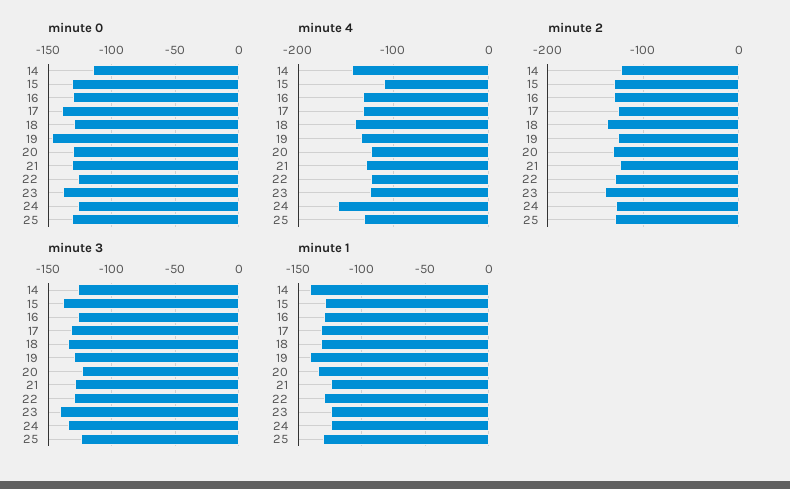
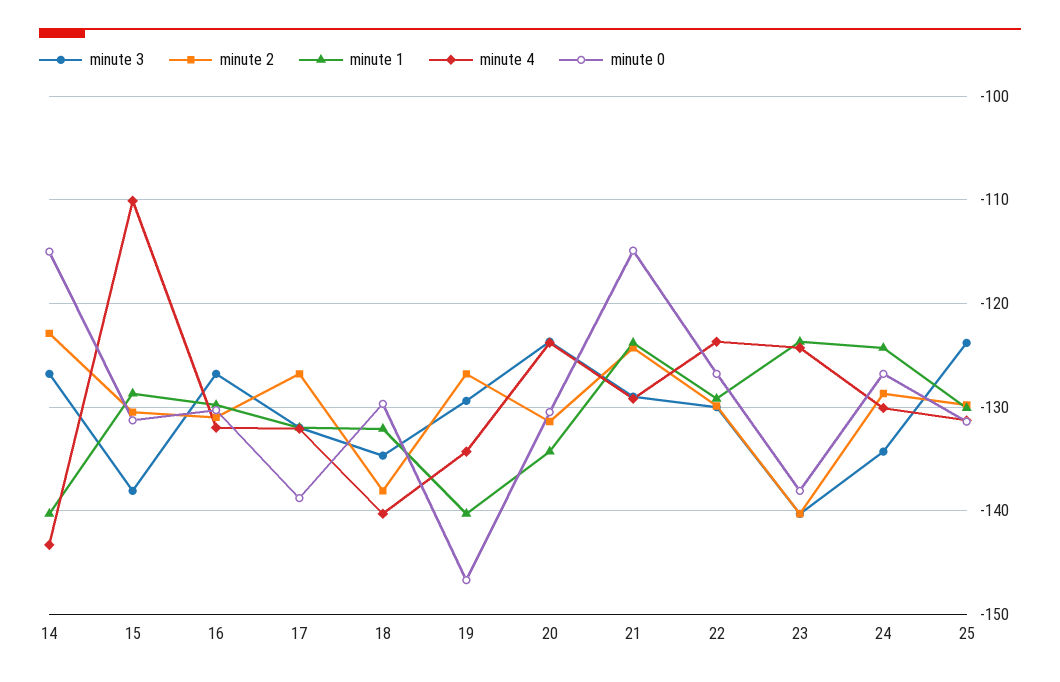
  {
    "minute 0": {
      "14": -115,
      "15": -131,
      "16": -130,
      "17": -139,
      "18": -130,
      "19": -147,
      "20": -131,
-     "21": -130,
+     "21": -115,
      "22": -127,
      "23": -138,
      "24": -127,
      "25": -131
    },
    "minute 4": {
      "14": -143,
      "15": -110,
      "16": -132,
      "17": -132,
      "18": -140,
      "19": -134,
      "20": -124,
      "21": -129,
      "22": -124,
      "23": -124,
-     "24": -160,
+     "24": -130,
      "25": -131
    },
    "minute 2": {
      "14": -123,
      "15": -131,
      "16": -131,
      "17": -127,
      "18": -138,
      "19": -127,
      "20": -131,
      "21": -124,
      "22": -130,
      "23": -140,
      "24": -129,
      "25": -130
    },
    "minute 3": {
      "14": -127,
      "15": -138,
      "16": -127,
      "17": -132,
      "18": -135,
      "19": -129,
      "20": -124,
      "21": -129,
      "22": -130,
      "23": -140,
      "24": -134,
      "25": -124
    },
    "minute 1": {
      "14": -140,
      "15": -129,
      "16": -130,
      "17": -132,
      "18": -132,
      "19": -140,
      "20": -134,
      "21": -124,
      "22": -129,
      "23": -124,
      "24": -124,
      "25": -130
    }
  }

